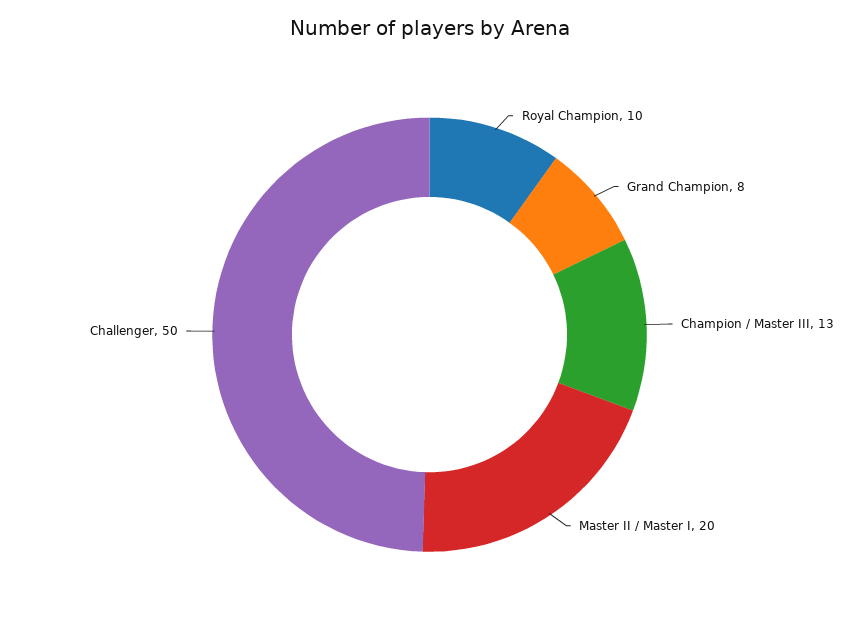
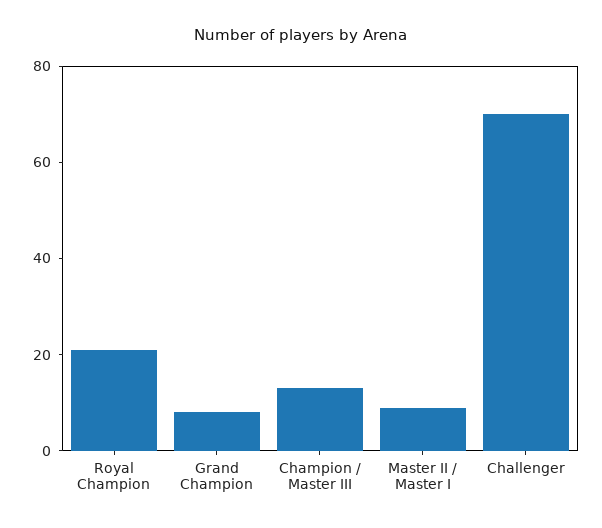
  {
-   "Royal Champion": 10,
+   "Royal Champion": 20,
    "Grand Champion": 8,
    "Champion / Master III": 13,
-   "Master II / Master I": 20,
+   "Master II / Master I": 10,
-   "Challenger": 50
+   "Challenger": 70
  }

